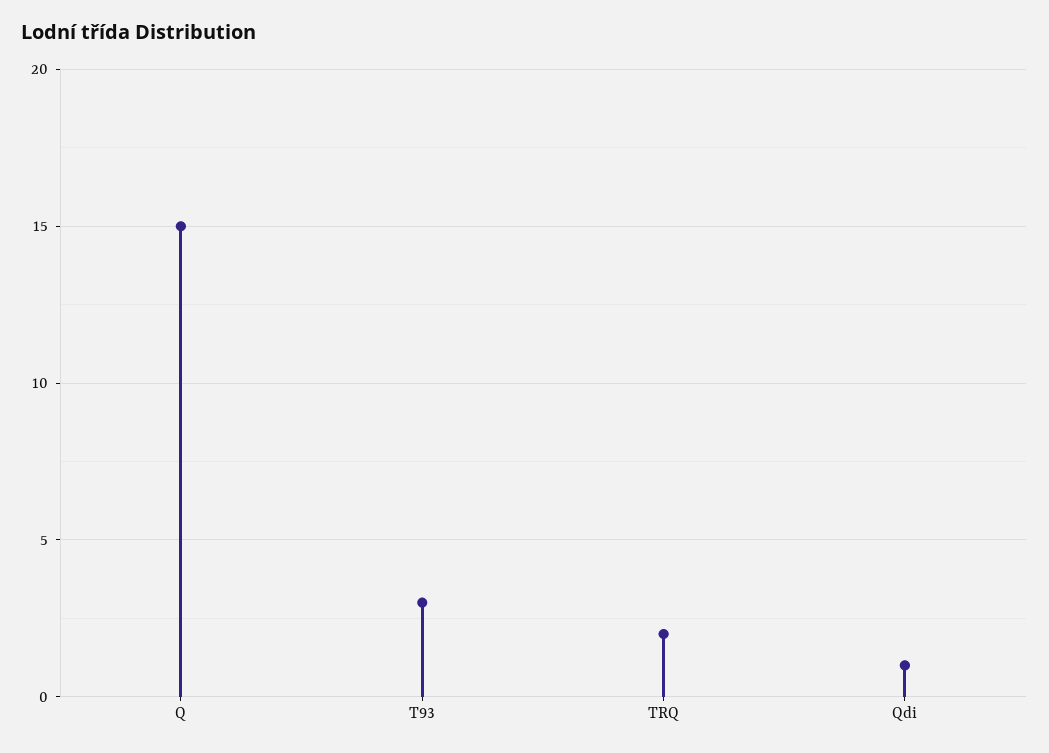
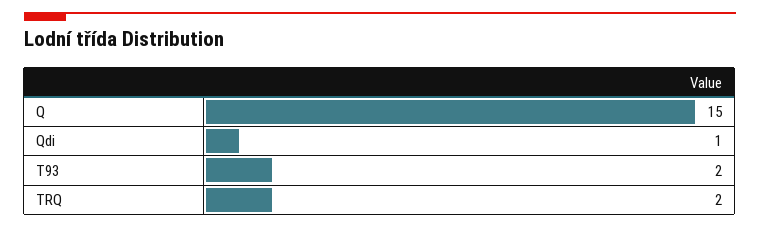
  {
    "Q": 15,
-   "T93": 3,
+   "T93": 2,
    "TRQ": 2,
    "Qdi": 1
  }

